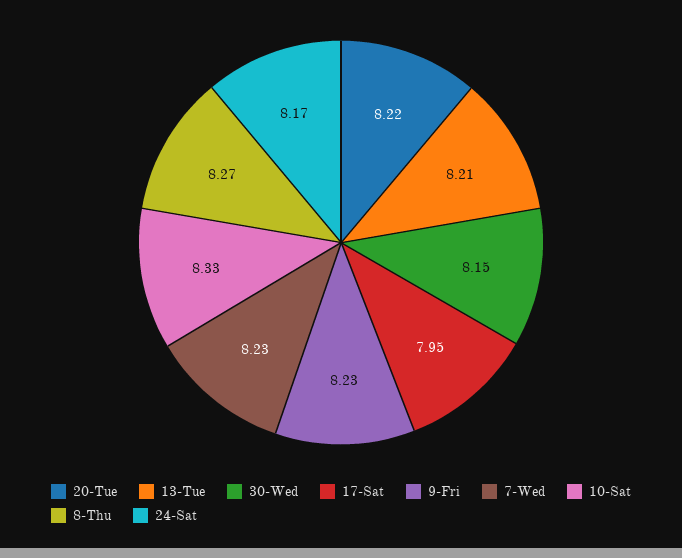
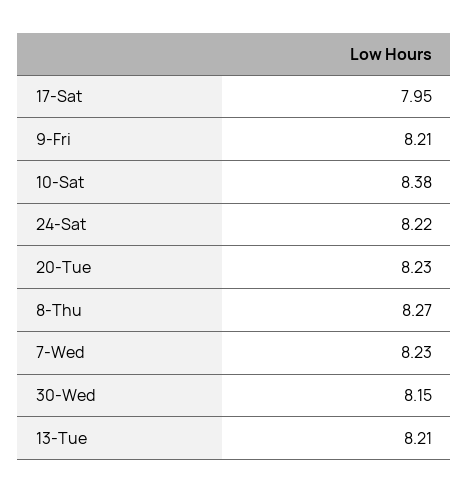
  {
-   "20-Tue": 8.22,
+   "20-Tue": 8.23,
    "13-Tue": 8.21,
    "30-Wed": 8.15,
    "17-Sat": 7.95,
-   "9-Fri": 8.23,
+   "9-Fri": 8.21,
    "7-Wed": 8.23,
-   "10-Sat": 8.33,
+   "10-Sat": 8.38,
    "8-Thu": 8.27,
-   "24-Sat": 8.17
+   "24-Sat": 8.22
  }

